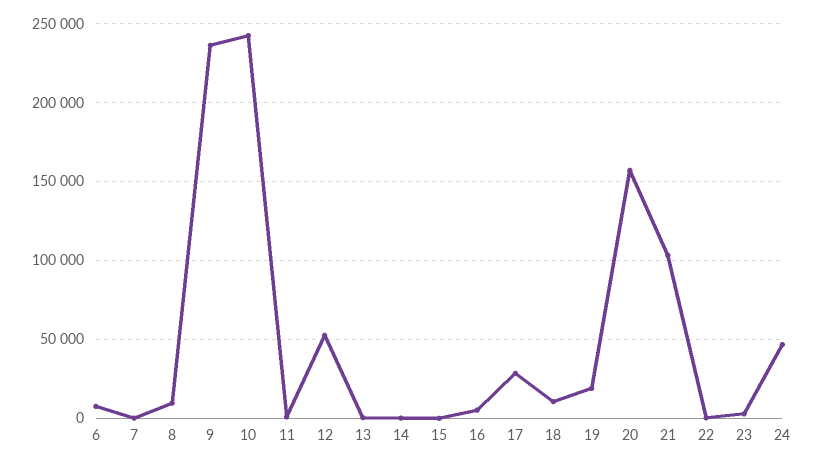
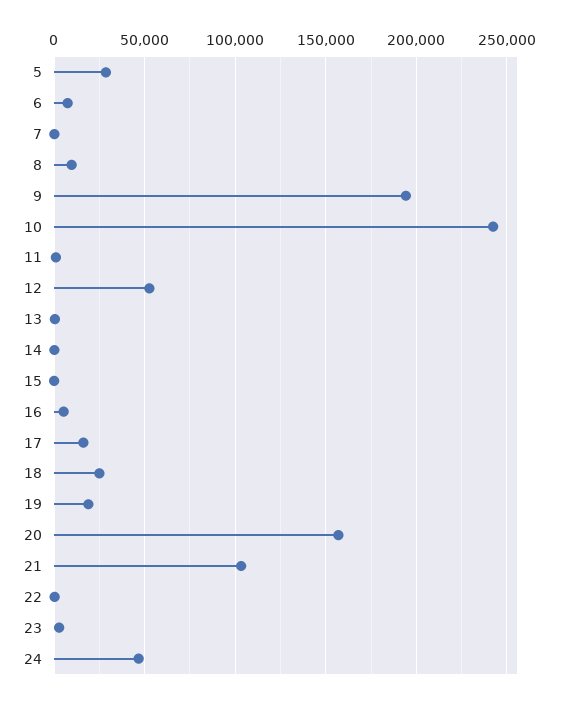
  {
    "6": 5000,
    "7": 0,
    "8": 10000,
-   "9": 235000,
+   "9": 195000,
    "10": 240000,
    "11": 0,
    "12": 55000,
    "13": 0,
    "14": 0,
    "15": 0,
    "16": 5000,
-   "17": 30000,
+   "17": 15000,
-   "18": 10000,
+   "18": 25000,
    "19": 20000,
    "20": 155000,
    "21": 105000,
    "22": 0,
    "23": 5000,
-   "24": 45000
+   "24": 45000,
+   "5": 30000
  }

